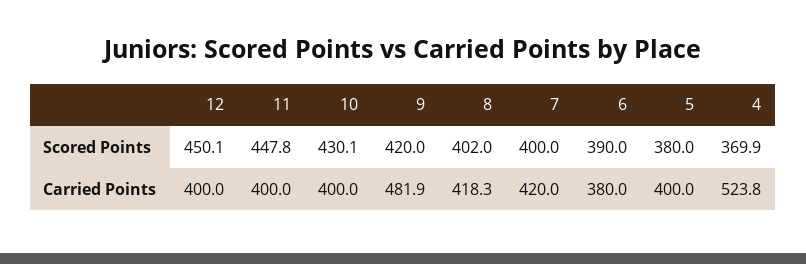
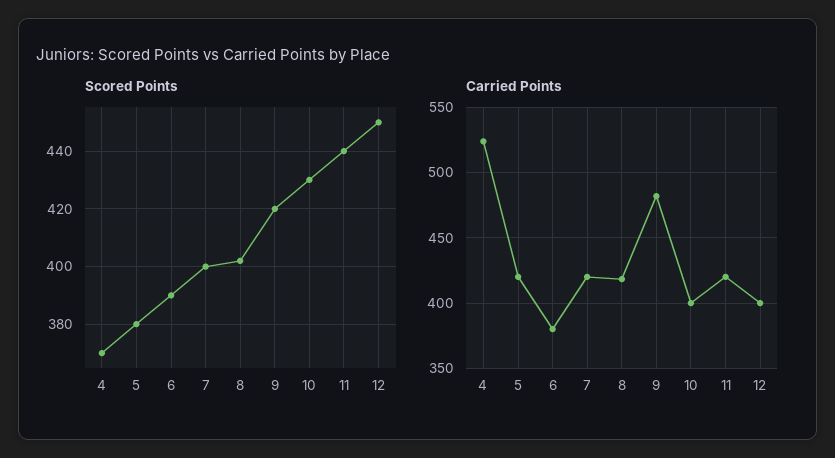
  {
    "Scored Points": {
      "12": 450.1,
-     "11": 447.8,
+     "11": 440,
      "10": 430.1,
      "9": 420,
      "8": 402,
      "7": 400,
      "6": 390,
      "5": 380,
      "4": 369.9
    },
    "Carried Points": {
      "12": 400,
-     "11": 400,
+     "11": 420,
      "10": 400,
      "9": 481.9,
      "8": 418.3,
      "7": 420,
      "6": 380,
-     "5": 400,
+     "5": 420,
      "4": 523.8
    }
  }

